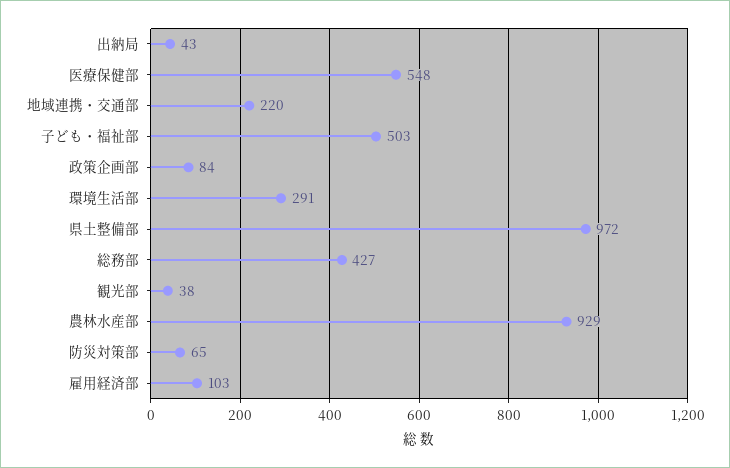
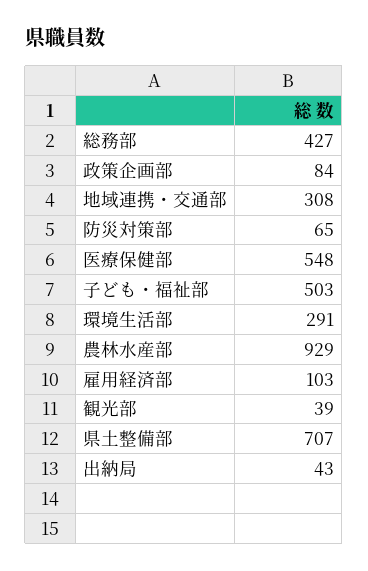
  {
    "出納局": 43,
    "医療保健部": 548,
-   "地域連携・交通部": 220,
+   "地域連携・交通部": 308,
    "子ども・福祉部": 503,
    "政策企画部": 84,
    "環境生活部": 291,
-   "県土整備部": 972,
+   "県土整備部": 707,
    "総務部": 427,
-   "観光部": 38,
+   "観光部": 39,
    "農林水産部": 929,
    "防災対策部": 65,
    "雇用経済部": 103
  }

